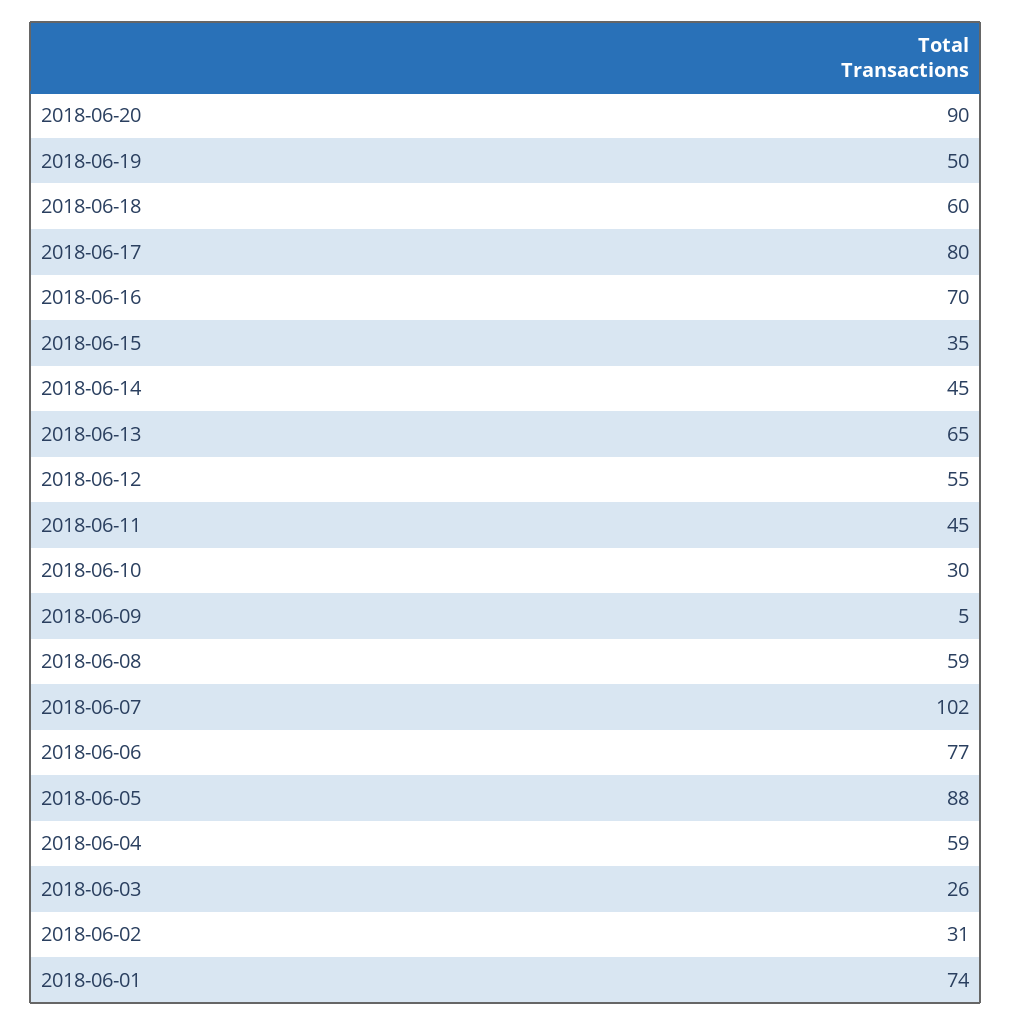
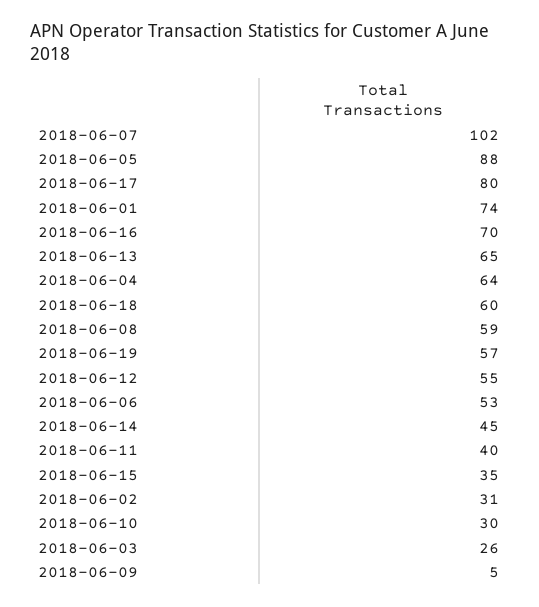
  {
-   "2018-06-20": 90,
-   "2018-06-19": 50,
+   "2018-06-19": 57,
    "2018-06-18": 60,
    "2018-06-17": 80,
    "2018-06-16": 70,
    "2018-06-15": 35,
    "2018-06-14": 45,
    "2018-06-13": 65,
    "2018-06-12": 55,
-   "2018-06-11": 45,
+   "2018-06-11": 40,
    "2018-06-10": 30,
    "2018-06-09": 5,
    "2018-06-08": 59,
    "2018-06-07": 102,
-   "2018-06-06": 77,
+   "2018-06-06": 53,
    "2018-06-05": 88,
-   "2018-06-04": 59,
+   "2018-06-04": 64,
    "2018-06-03": 26,
    "2018-06-02": 31,
    "2018-06-01": 74
  }

